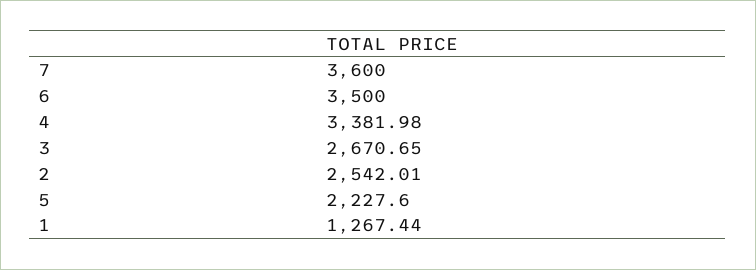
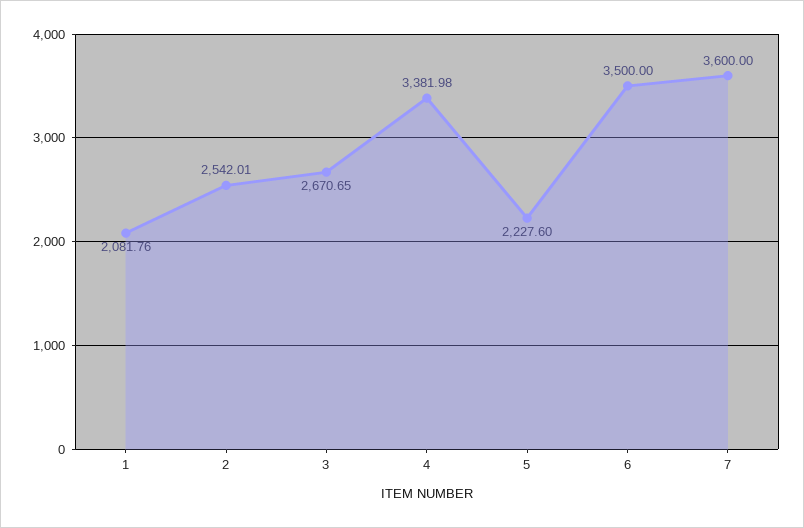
  {
    "7": 3600,
    "6": 3500,
    "4": 3381.98,
    "3": 2670.65,
    "2": 2542.01,
    "5": 2227.6,
-   "1": 1267.44
+   "1": 2081.76
  }

